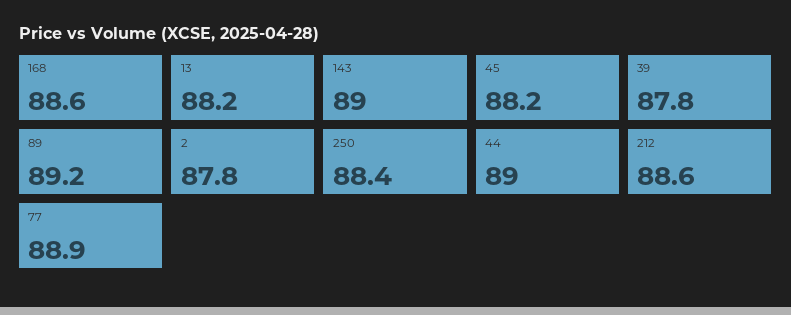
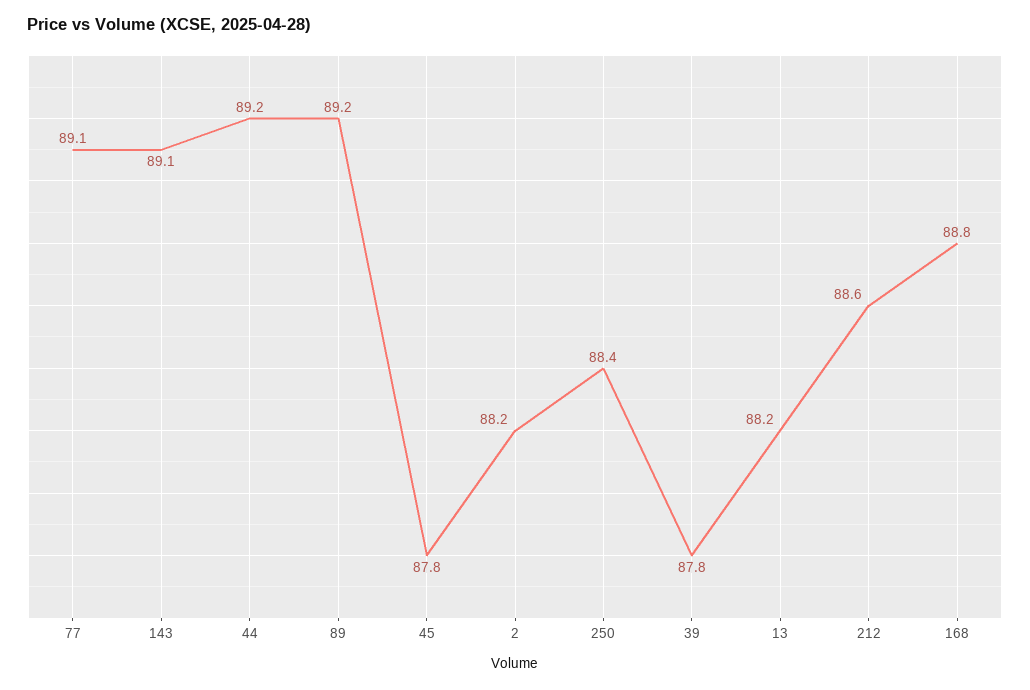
  {
-   "168": 88.6,
+   "168": 88.8,
    "13": 88.2,
-   "143": 89,
+   "143": 89.1,
-   "45": 88.2,
+   "45": 87.8,
    "39": 87.8,
    "89": 89.2,
-   "2": 87.8,
+   "2": 88.2,
    "250": 88.4,
-   "44": 89,
+   "44": 89.2,
    "212": 88.6,
-   "77": 88.9
+   "77": 89.1
  }

